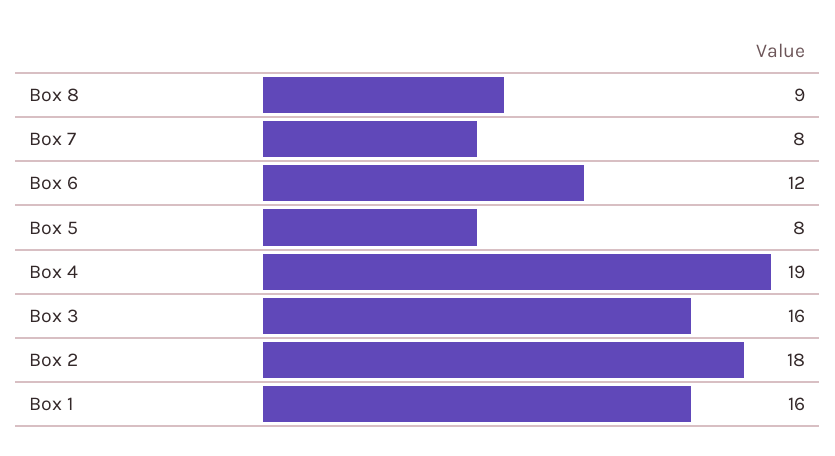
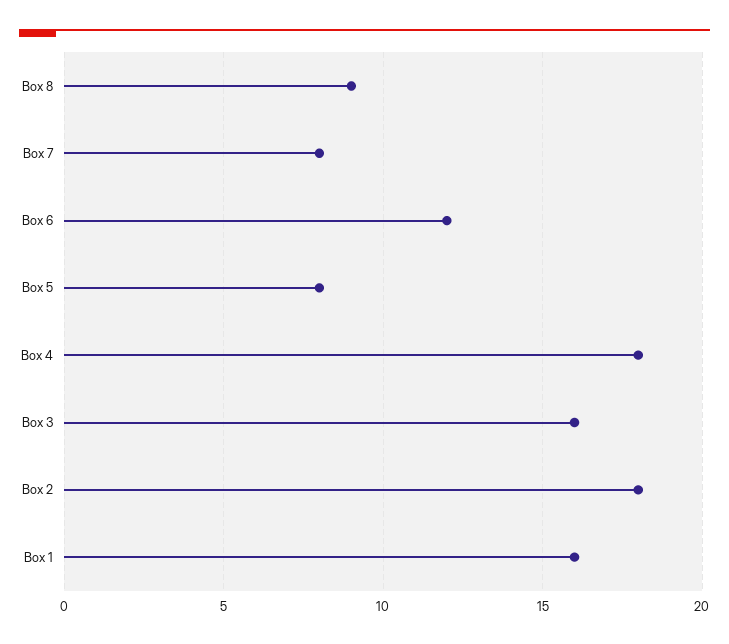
  {
    "Box 8": 9,
    "Box 7": 8,
    "Box 6": 12,
    "Box 5": 8,
-   "Box 4": 19,
+   "Box 4": 18,
    "Box 3": 16,
    "Box 2": 18,
    "Box 1": 16
  }

